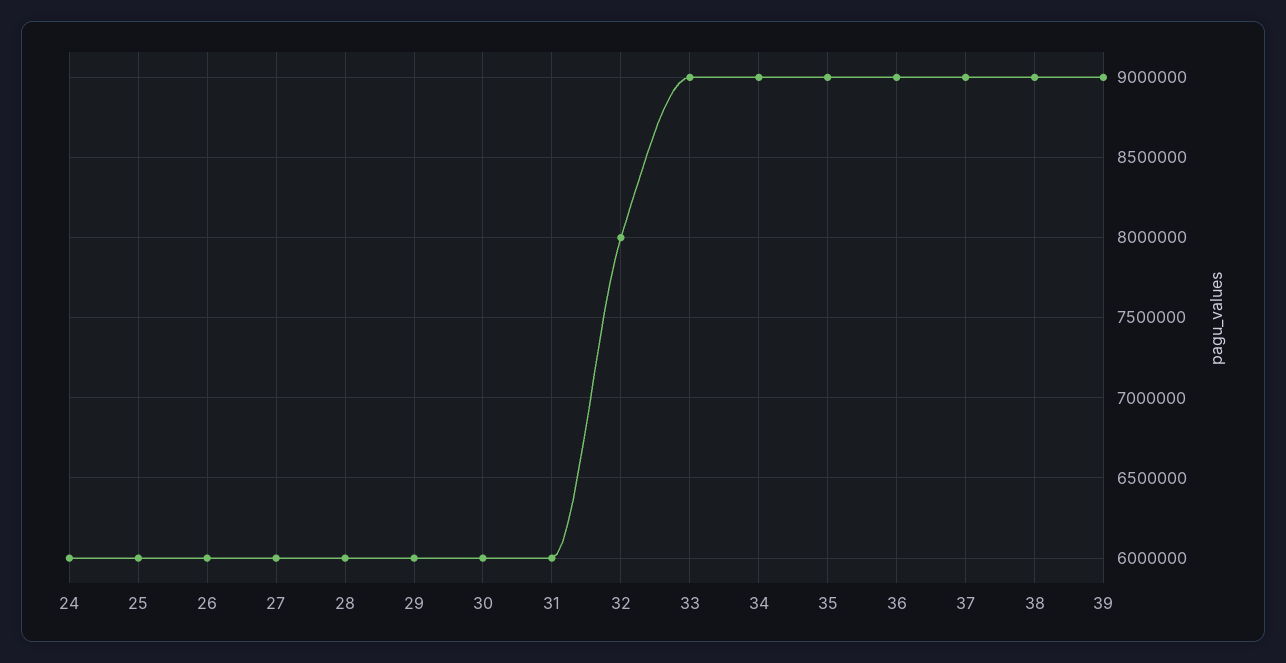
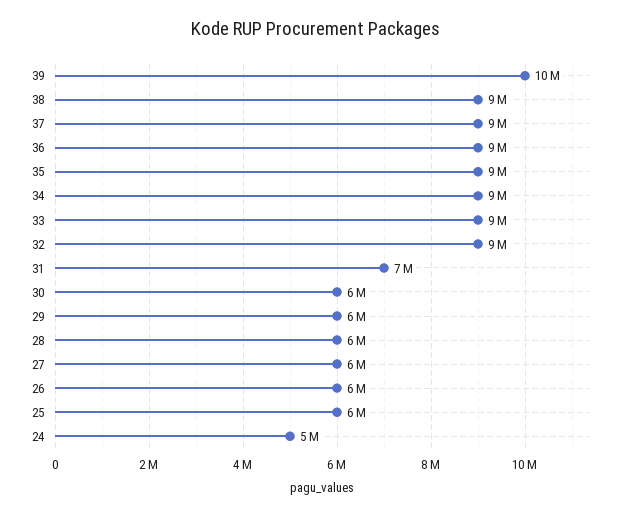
  {
-   "24": 6000000,
+   "24": 5000000,
    "25": 6000000,
    "26": 6000000,
    "27": 6000000,
    "28": 6000000,
    "29": 6000000,
    "30": 6000000,
-   "31": 6000000,
+   "31": 7000000,
-   "32": 8000000,
+   "32": 9000000,
    "33": 9000000,
    "34": 9000000,
    "35": 9000000,
    "36": 9000000,
    "37": 9000000,
    "38": 9000000,
-   "39": 9000000
+   "39": 10000000
  }

